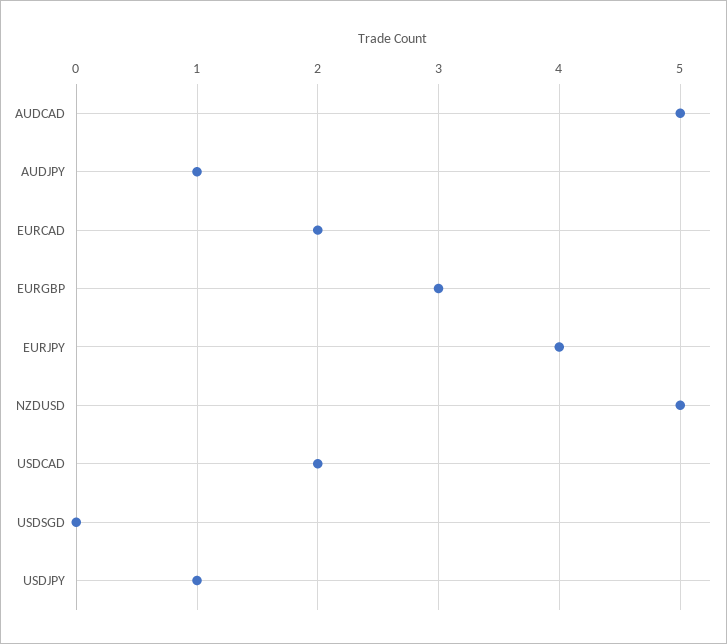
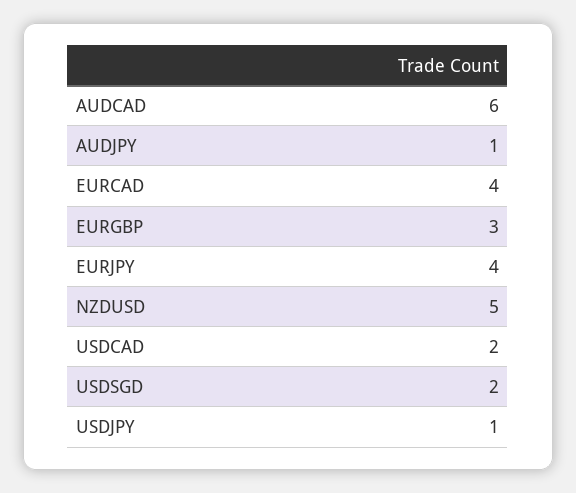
  {
-   "AUDCAD": 5,
+   "AUDCAD": 6,
    "AUDJPY": 1,
-   "EURCAD": 2,
+   "EURCAD": 4,
    "EURGBP": 3,
    "EURJPY": 4,
    "NZDUSD": 5,
    "USDCAD": 2,
-   "USDSGD": 0,
+   "USDSGD": 2,
    "USDJPY": 1
  }

